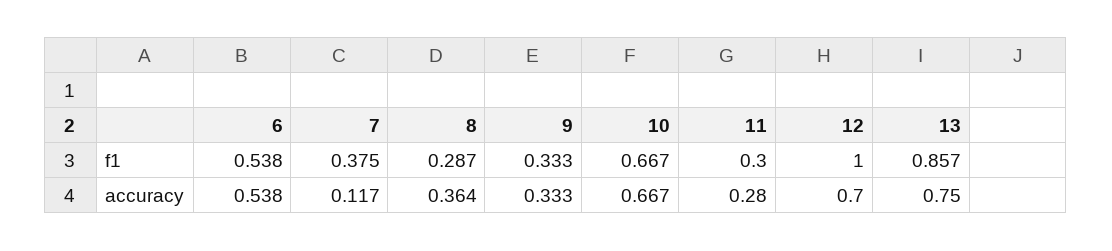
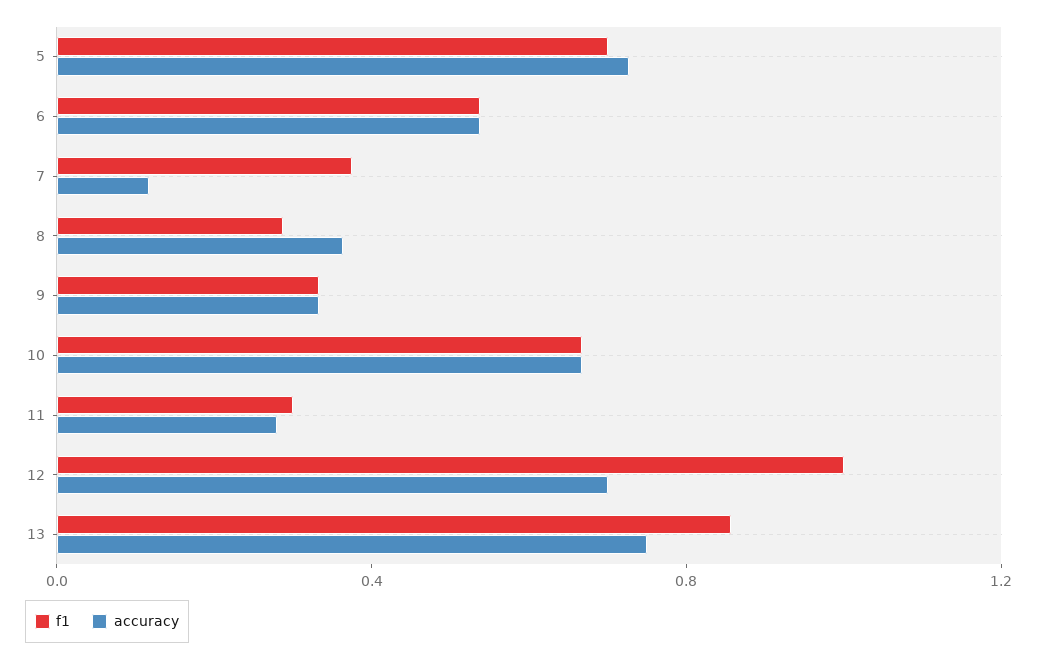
  {
    "f1": {
      "6": 0.538,
      "7": 0.375,
      "8": 0.287,
      "9": 0.333,
      "10": 0.667,
      "11": 0.3,
      "12": 1,
-     "13": 0.857
+     "13": 0.857,
+     "5": 0.7
    },
    "accuracy": {
      "6": 0.538,
      "7": 0.117,
      "8": 0.364,
      "9": 0.333,
      "10": 0.667,
      "11": 0.28,
      "12": 0.7,
-     "13": 0.75
+     "13": 0.75,
+     "5": 0.7
    }
  }

